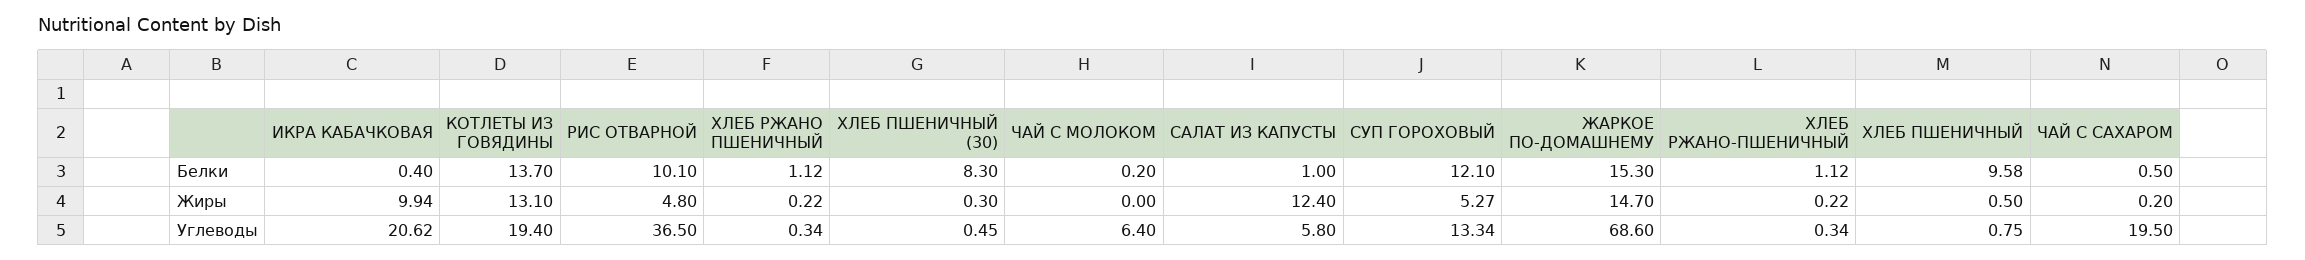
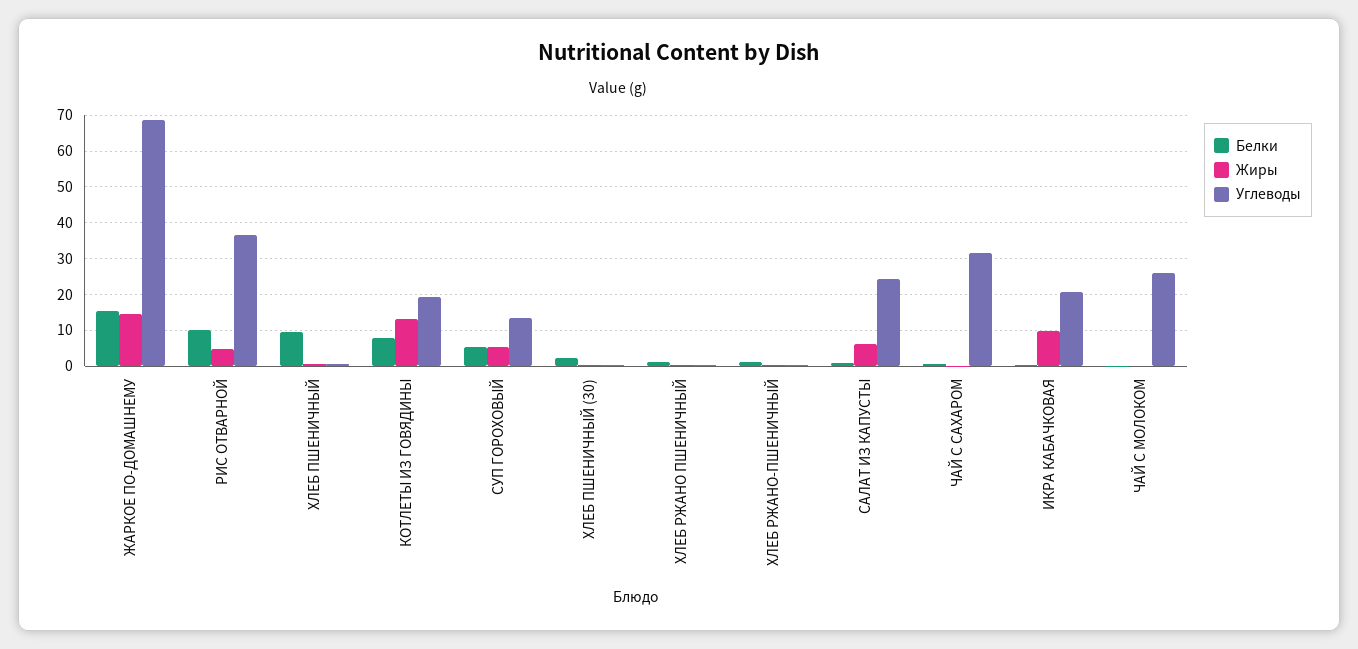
  {
    "Белки": {
      "ИКРА КАБАЧКОВАЯ": 0.4,
-     "КОТЛЕТЫ ИЗ ГОВЯДИНЫ": 13.7,
+     "КОТЛЕТЫ ИЗ ГОВЯДИНЫ": 8,
      "РИС ОТВАРНОЙ": 10.1,
      "ХЛЕБ РЖАНО ПШЕНИЧНЫЙ": 1.12,
-     "ХЛЕБ ПШЕНИЧНЫЙ (30)": 8.3,
+     "ХЛЕБ ПШЕНИЧНЫЙ (30)": 2,
      "ЧАЙ С МОЛОКОМ": 0.2,
      "САЛАТ ИЗ КАПУСТЫ": 1,
-     "СУП ГОРОХОВЫЙ": 12.1,
+     "СУП ГОРОХОВЫЙ": 6,
      "ЖАРКОЕ ПО-ДОМАШНЕМУ": 15.3,
      "ХЛЕБ РЖАНО-ПШЕНИЧНЫЙ": 1.12,
      "ХЛЕБ ПШЕНИЧНЫЙ": 9.58,
      "ЧАЙ С САХАРОМ": 0.5
    },
    "Жиры": {
      "ИКРА КАБАЧКОВАЯ": 9.94,
      "КОТЛЕТЫ ИЗ ГОВЯДИНЫ": 13.1,
      "РИС ОТВАРНОЙ": 4.8,
      "ХЛЕБ РЖАНО ПШЕНИЧНЫЙ": 0.22,
      "ХЛЕБ ПШЕНИЧНЫЙ (30)": 0.3,
      "ЧАЙ С МОЛОКОМ": 0,
-     "САЛАТ ИЗ КАПУСТЫ": 12.4,
+     "САЛАТ ИЗ КАПУСТЫ": 6,
      "СУП ГОРОХОВЫЙ": 5.27,
      "ЖАРКОЕ ПО-ДОМАШНЕМУ": 14.7,
      "ХЛЕБ РЖАНО-ПШЕНИЧНЫЙ": 0.22,
      "ХЛЕБ ПШЕНИЧНЫЙ": 0.5,
      "ЧАЙ С САХАРОМ": 0.2
    },
    "Углеводы": {
      "ИКРА КАБАЧКОВАЯ": 20.62,
      "КОТЛЕТЫ ИЗ ГОВЯДИНЫ": 19.4,
      "РИС ОТВАРНОЙ": 36.5,
      "ХЛЕБ РЖАНО ПШЕНИЧНЫЙ": 0.34,
      "ХЛЕБ ПШЕНИЧНЫЙ (30)": 0.45,
-     "ЧАЙ С МОЛОКОМ": 6.4,
+     "ЧАЙ С МОЛОКОМ": 26,
-     "САЛАТ ИЗ КАПУСТЫ": 5.8,
+     "САЛАТ ИЗ КАПУСТЫ": 24,
      "СУП ГОРОХОВЫЙ": 13.34,
      "ЖАРКОЕ ПО-ДОМАШНЕМУ": 68.6,
      "ХЛЕБ РЖАНО-ПШЕНИЧНЫЙ": 0.34,
      "ХЛЕБ ПШЕНИЧНЫЙ": 0.75,
-     "ЧАЙ С САХАРОМ": 19.5
+     "ЧАЙ С САХАРОМ": 32
    }
  }

